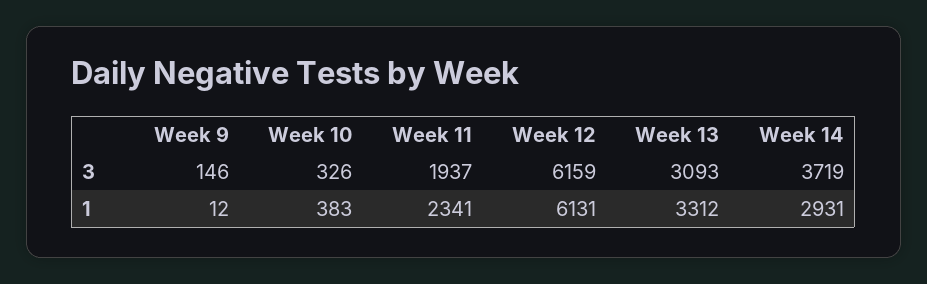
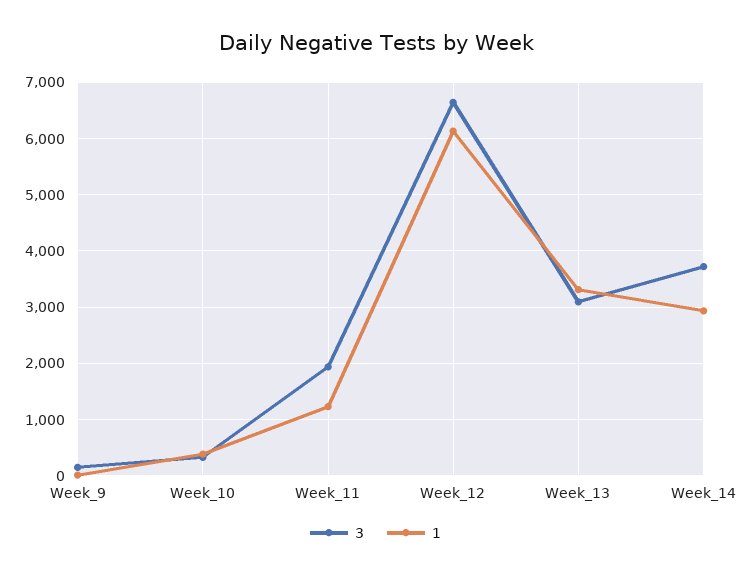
  {
    "3": {
      "Week 9": 146,
      "Week 10": 326,
      "Week 11": 1937,
-     "Week 12": 6159,
+     "Week 12": 6600,
      "Week 13": 3093,
      "Week 14": 3719
    },
    "1": {
      "Week 9": 12,
      "Week 10": 383,
-     "Week 11": 2341,
+     "Week 11": 1200,
      "Week 12": 6131,
      "Week 13": 3312,
      "Week 14": 2931
    }
  }

